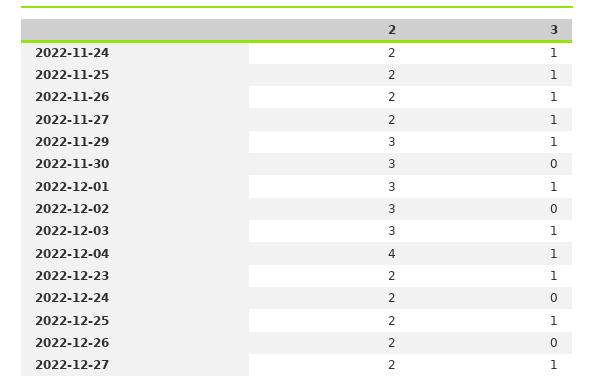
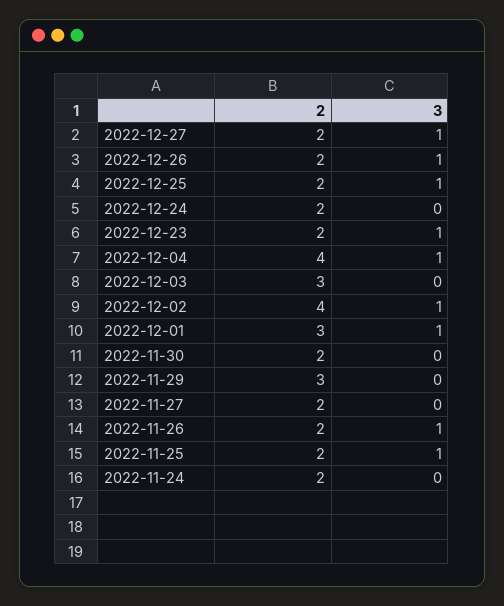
  {
    "2": {
      "2022-11-24": 2,
      "2022-11-25": 2,
      "2022-11-26": 2,
      "2022-11-27": 2,
      "2022-11-29": 3,
-     "2022-11-30": 3,
+     "2022-11-30": 2,
      "2022-12-01": 3,
-     "2022-12-02": 3,
+     "2022-12-02": 4,
      "2022-12-03": 3,
      "2022-12-04": 4,
      "2022-12-23": 2,
      "2022-12-24": 2,
      "2022-12-25": 2,
      "2022-12-26": 2,
      "2022-12-27": 2
    },
    "3": {
-     "2022-11-24": 1,
+     "2022-11-24": 0,
      "2022-11-25": 1,
      "2022-11-26": 1,
-     "2022-11-27": 1,
+     "2022-11-27": 0,
-     "2022-11-29": 1,
+     "2022-11-29": 0,
      "2022-11-30": 0,
      "2022-12-01": 1,
-     "2022-12-02": 0,
+     "2022-12-02": 1,
-     "2022-12-03": 1,
+     "2022-12-03": 0,
      "2022-12-04": 1,
      "2022-12-23": 1,
      "2022-12-24": 0,
      "2022-12-25": 1,
-     "2022-12-26": 0,
+     "2022-12-26": 1,
      "2022-12-27": 1
    }
  }

